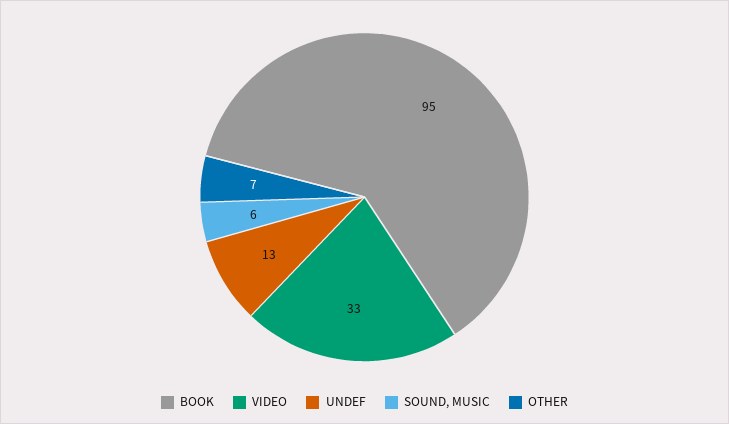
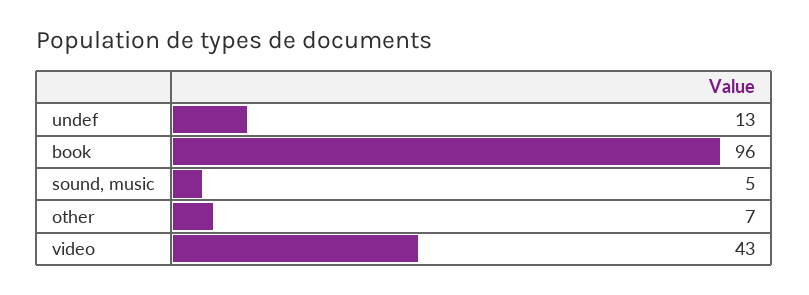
  {
-   "BOOK": 95,
+   "BOOK": 96,
-   "VIDEO": 33,
+   "VIDEO": 43,
    "UNDEF": 13,
-   "SOUND, MUSIC": 6,
+   "SOUND, MUSIC": 5,
    "OTHER": 7
  }

